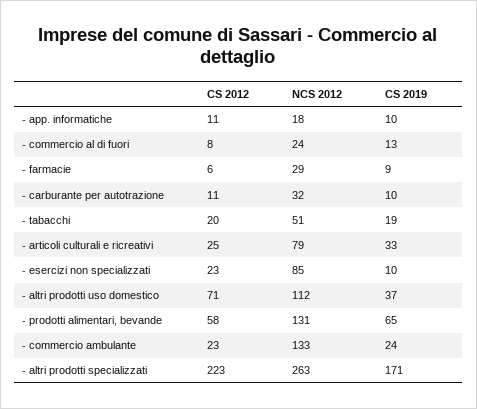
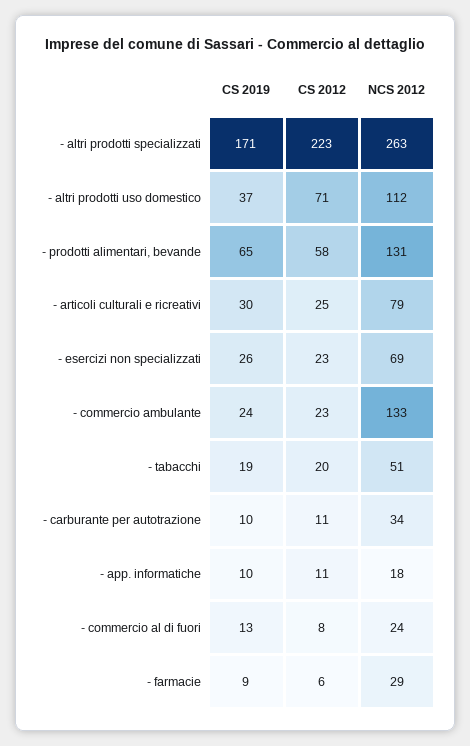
  {
    "CS 2012": {
      "- app. informatiche": 11,
      "- commercio al di fuori": 8,
      "- farmacie": 6,
      "- carburante per autotrazione": 11,
      "- tabacchi": 20,
      "- articoli culturali e ricreativi": 25,
      "- esercizi non specializzati": 23,
      "- altri prodotti uso domestico": 71,
      "- prodotti alimentari, bevande": 58,
      "- commercio ambulante": 23,
      "- altri prodotti specializzati": 223
    },
    "NCS 2012": {
      "- app. informatiche": 18,
      "- commercio al di fuori": 24,
      "- farmacie": 29,
-     "- carburante per autotrazione": 32,
+     "- carburante per autotrazione": 34,
      "- tabacchi": 51,
      "- articoli culturali e ricreativi": 79,
-     "- esercizi non specializzati": 85,
+     "- esercizi non specializzati": 69,
      "- altri prodotti uso domestico": 112,
      "- prodotti alimentari, bevande": 131,
      "- commercio ambulante": 133,
      "- altri prodotti specializzati": 263
    },
    "CS 2019": {
      "- app. informatiche": 10,
      "- commercio al di fuori": 13,
      "- farmacie": 9,
      "- carburante per autotrazione": 10,
      "- tabacchi": 19,
-     "- articoli culturali e ricreativi": 33,
+     "- articoli culturali e ricreativi": 30,
-     "- esercizi non specializzati": 10,
+     "- esercizi non specializzati": 26,
      "- altri prodotti uso domestico": 37,
      "- prodotti alimentari, bevande": 65,
      "- commercio ambulante": 24,
      "- altri prodotti specializzati": 171
    }
  }

